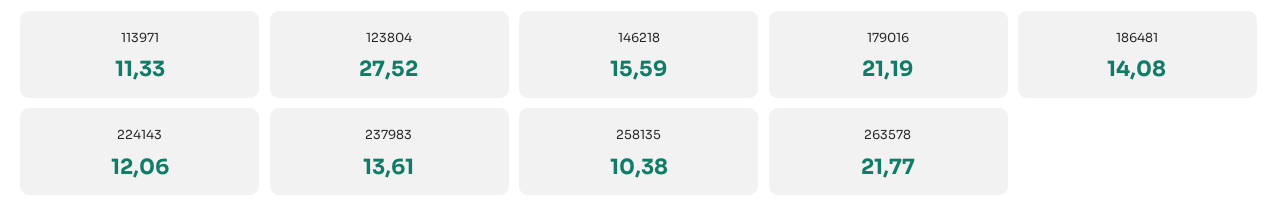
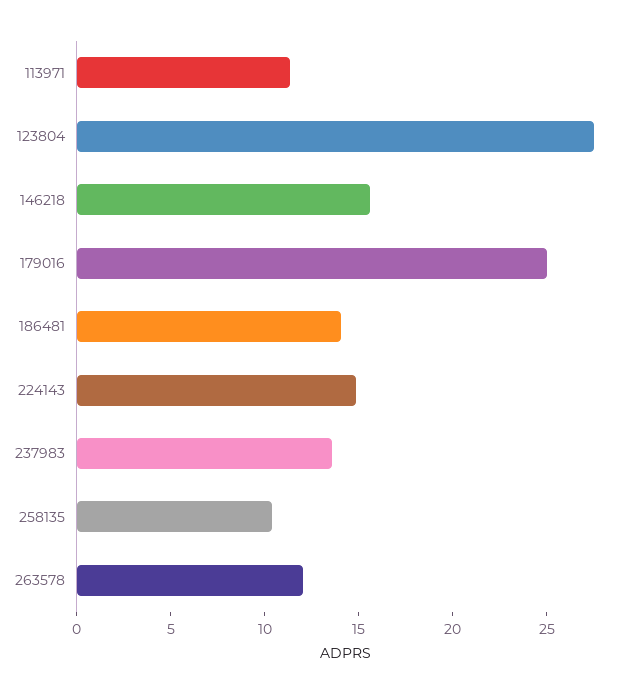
  {
    "113971": 11.33,
    "123804": 27.52,
    "146218": 15.59,
-   "179016": 21.19,
+   "179016": 25,
    "186481": 14.08,
-   "224143": 12.06,
+   "224143": 15,
    "237983": 13.61,
    "258135": 10.38,
-   "263578": 21.77
+   "263578": 12
  }

